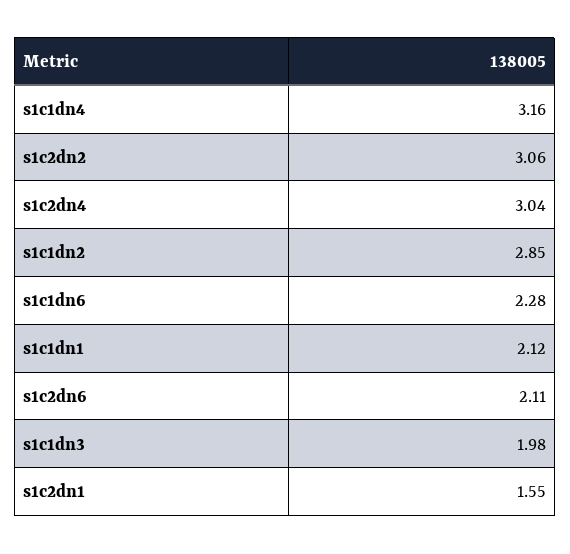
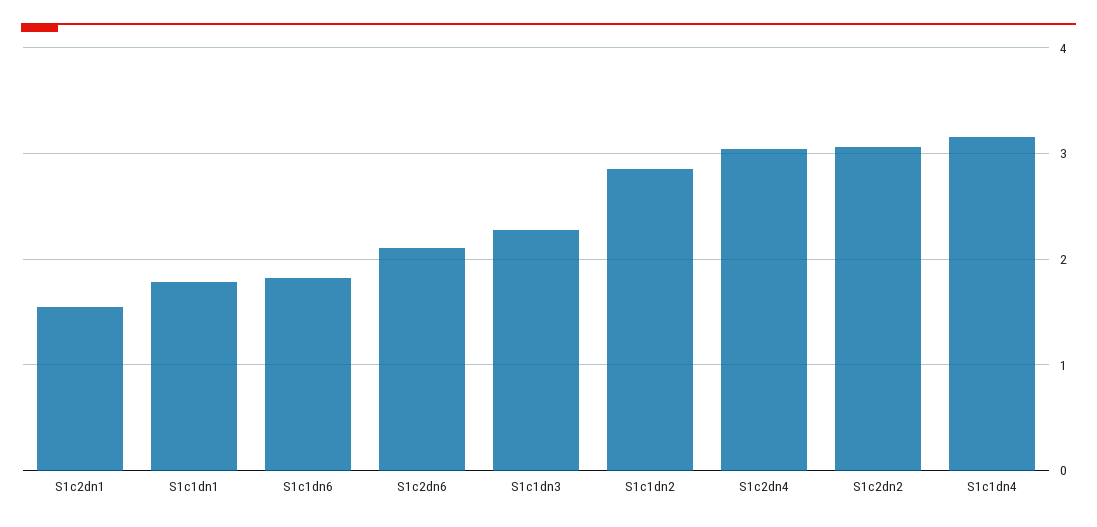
  {
    "s1c1dn4": 3.16,
    "s1c2dn2": 3.06,
    "s1c2dn4": 3.04,
    "s1c1dn2": 2.85,
-   "s1c1dn6": 2.28,
+   "s1c1dn6": 1.8,
-   "s1c1dn1": 2.12,
+   "s1c1dn1": 1.8,
    "s1c2dn6": 2.11,
-   "s1c1dn3": 1.98,
+   "s1c1dn3": 2.3,
    "s1c2dn1": 1.55
  }

